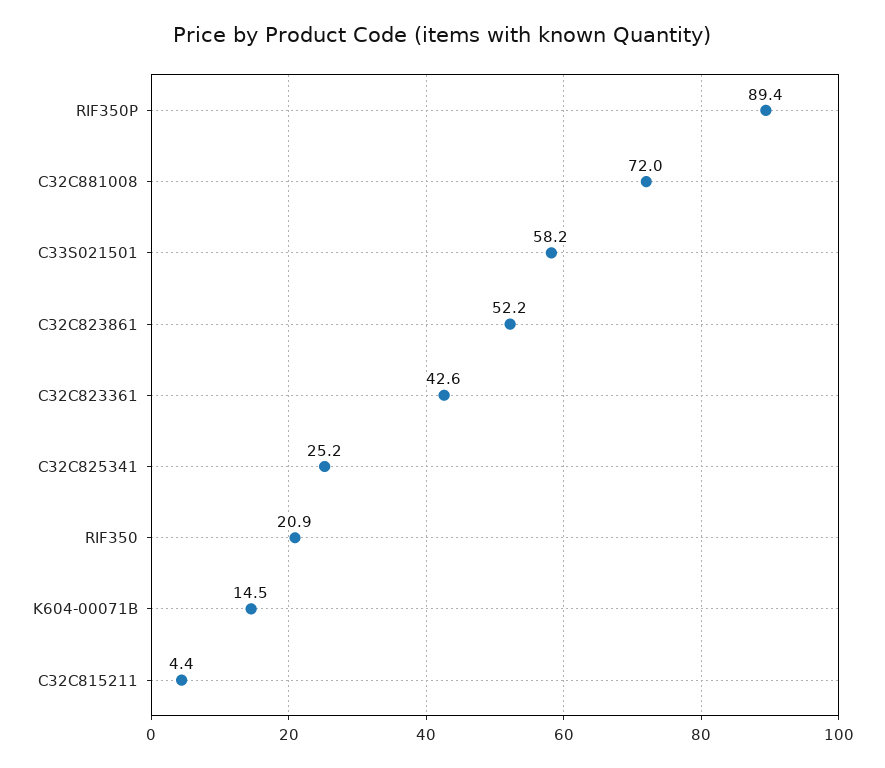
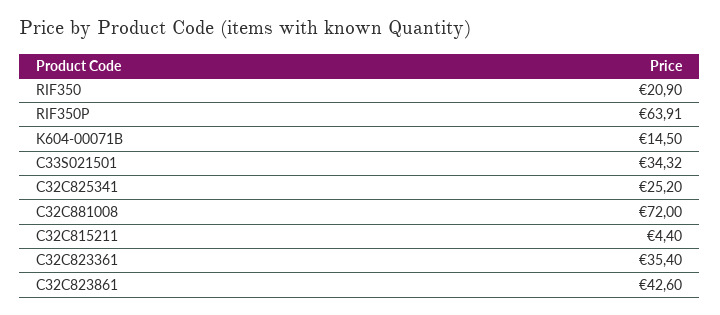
  {
-   "RIF350P": 89.4,
+   "RIF350P": 63.91,
    "C32C881008": 72,
-   "C33S021501": 58.2,
+   "C33S021501": 34.32,
-   "C32C823861": 52.2,
+   "C32C823861": 42.6,
-   "C32C823361": 42.6,
+   "C32C823361": 35.4,
    "C32C825341": 25.2,
    "RIF350": 20.9,
    "K604-00071B": 14.5,
    "C32C815211": 4.4
  }

